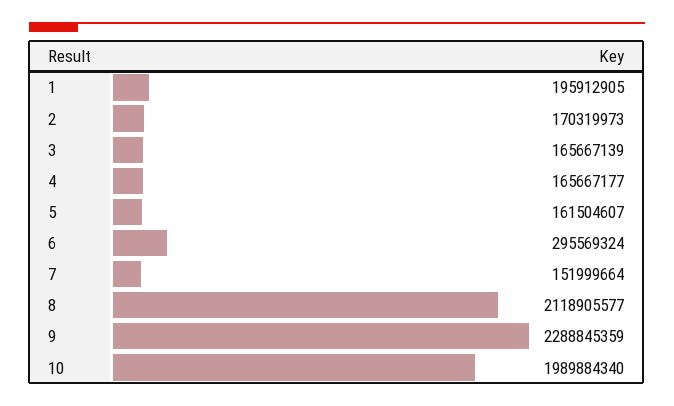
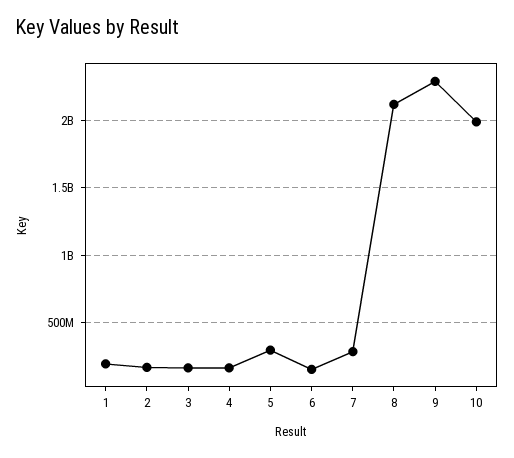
  {
    "1": 195912905,
    "2": 170319973,
    "3": 165667139,
    "4": 165667177,
-   "5": 161504607,
+   "5": 300000000,
-   "6": 295569324,
+   "6": 150000000,
-   "7": 151999664,
+   "7": 300000000,
    "8": 2118905577,
    "9": 2288845359,
    "10": 1989884340
  }

